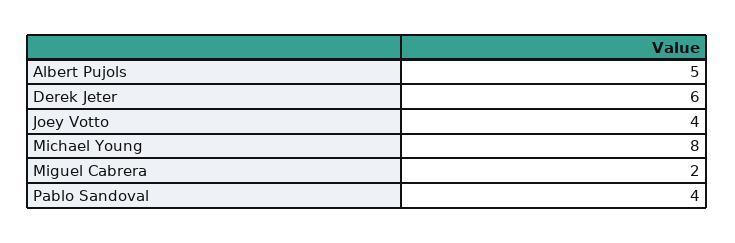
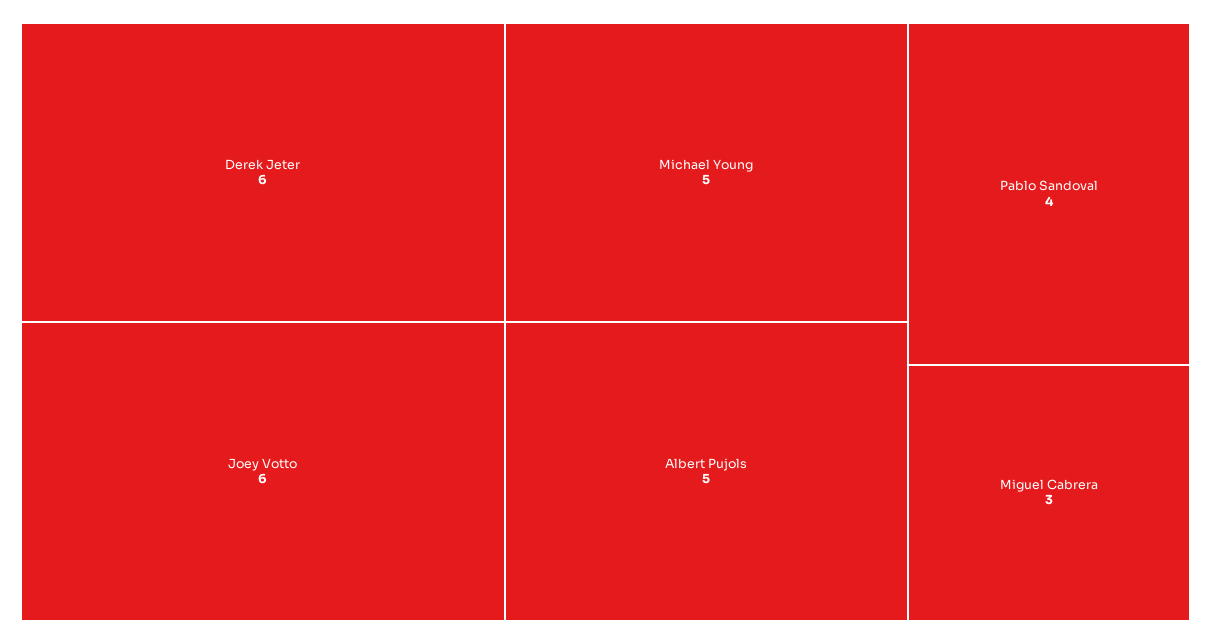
  {
    "Albert Pujols": 5,
    "Derek Jeter": 6,
-   "Joey Votto": 4,
+   "Joey Votto": 6,
-   "Michael Young": 8,
+   "Michael Young": 5,
-   "Miguel Cabrera": 2,
+   "Miguel Cabrera": 3,
    "Pablo Sandoval": 4
  }

